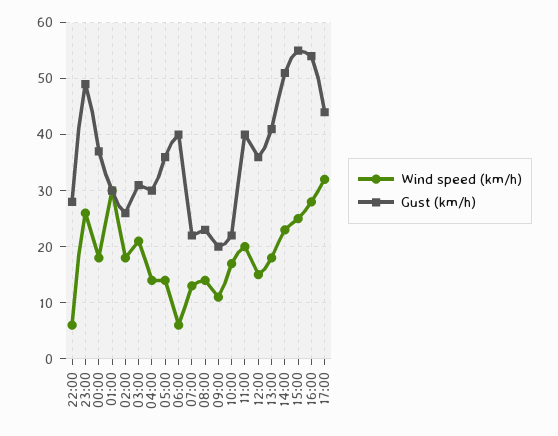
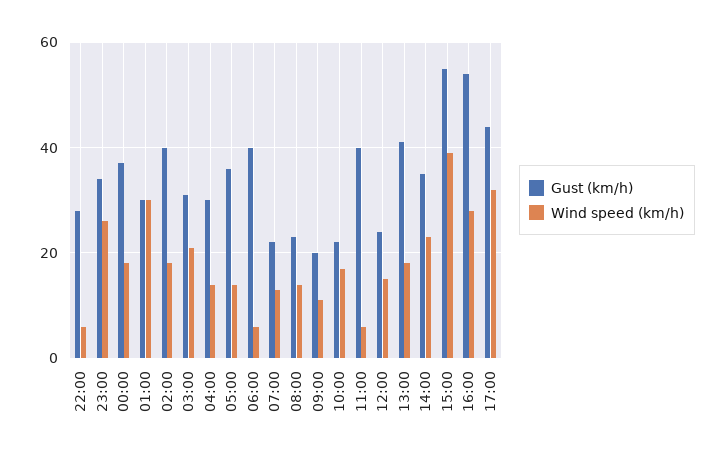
  {
    "Wind speed (km/h)": {
      "22:00": 5,
      "23:00": 25,
      "00:00": 20,
      "01:00": 30,
      "02:00": 20,
      "03:00": 20,
      "04:00": 15,
      "05:00": 15,
      "06:00": 5,
      "07:00": 15,
      "08:00": 15,
      "09:00": 10,
      "10:00": 15,
-     "11:00": 20,
+     "11:00": 5,
      "12:00": 15,
      "13:00": 20,
      "14:00": 25,
-     "15:00": 25,
+     "15:00": 40,
      "16:00": 30,
      "17:00": 30
    },
    "Gust (km/h)": {
      "22:00": 30,
-     "23:00": 50,
+     "23:00": 35,
      "00:00": 35,
      "01:00": 30,
-     "02:00": 25,
+     "02:00": 40,
      "03:00": 30,
      "04:00": 30,
      "05:00": 35,
      "06:00": 40,
      "07:00": 20,
      "08:00": 25,
      "09:00": 20,
      "10:00": 20,
      "11:00": 40,
-     "12:00": 35,
+     "12:00": 25,
      "13:00": 40,
-     "14:00": 50,
+     "14:00": 35,
      "15:00": 55,
      "16:00": 55,
      "17:00": 45
    }
  }

